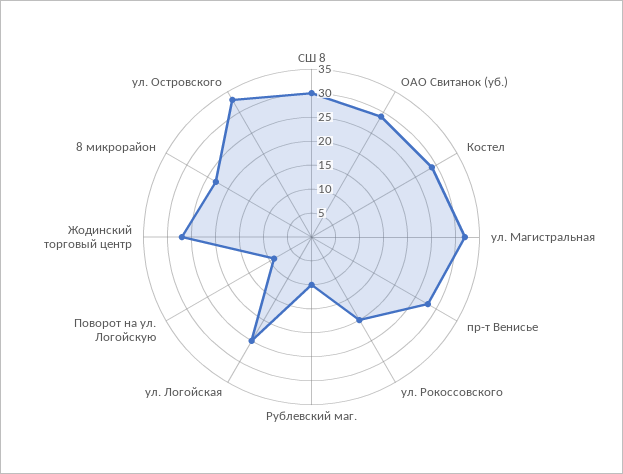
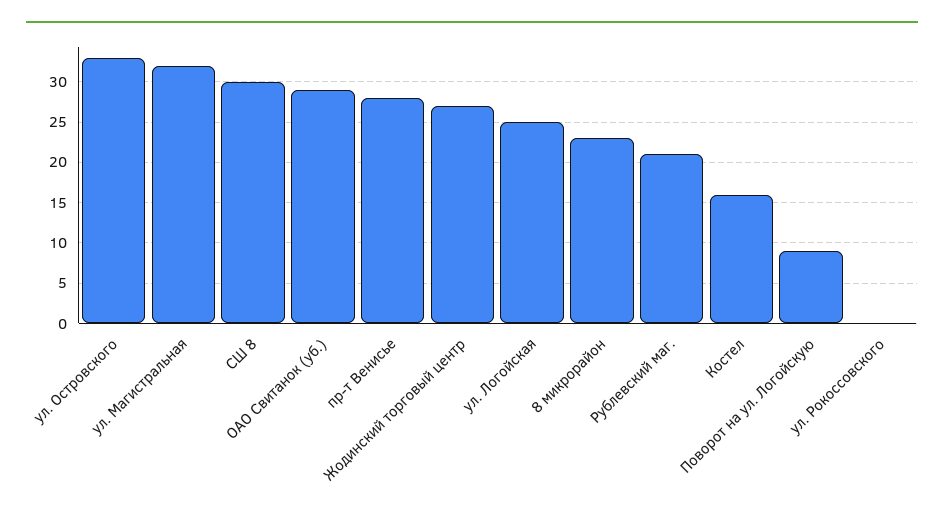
  {
    "СШ 8": 30,
    "ОАО Свитанок (уб.)": 29,
-   "Костел": 30,
+   "Костел": 16,
    "ул. Магистральная": 32,
    "пр-т Венисье": 28,
-   "ул. Рокоссовского": 20,
+   "ул. Рокоссовского": 0,
-   "Рублевский маг.": 10,
+   "Рублевский маг.": 21,
    "ул. Логойская": 25,
    "Поворот на ул. Логойскую": 9,
    "Жодинский торговый центр": 27,
    "8 микрорайон": 23,
    "ул. Островского": 33
  }

